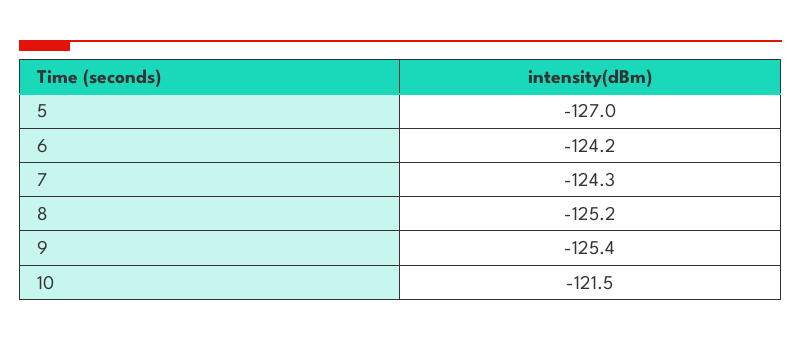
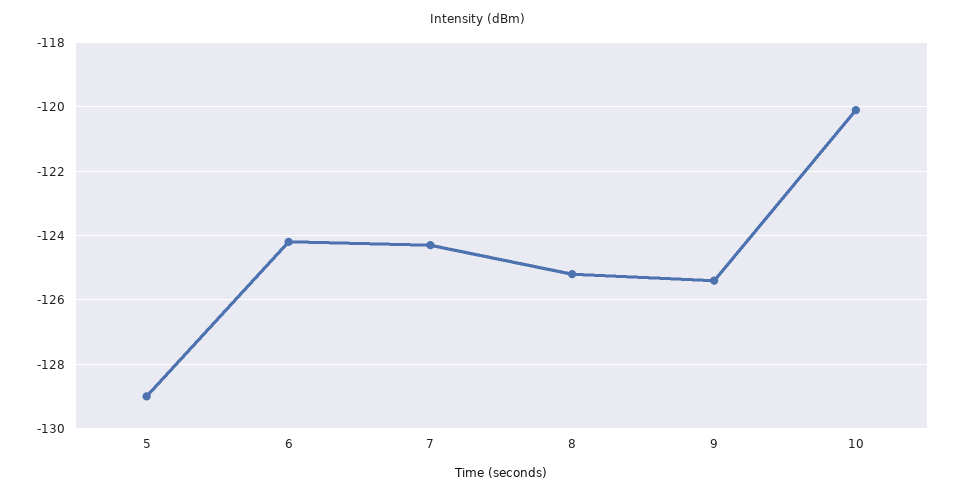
  {
-   "5": -127,
+   "5": -129,
    "6": -124.2,
    "7": -124.3,
    "8": -125.2,
    "9": -125.4,
-   "10": -121.5
+   "10": -120
  }

